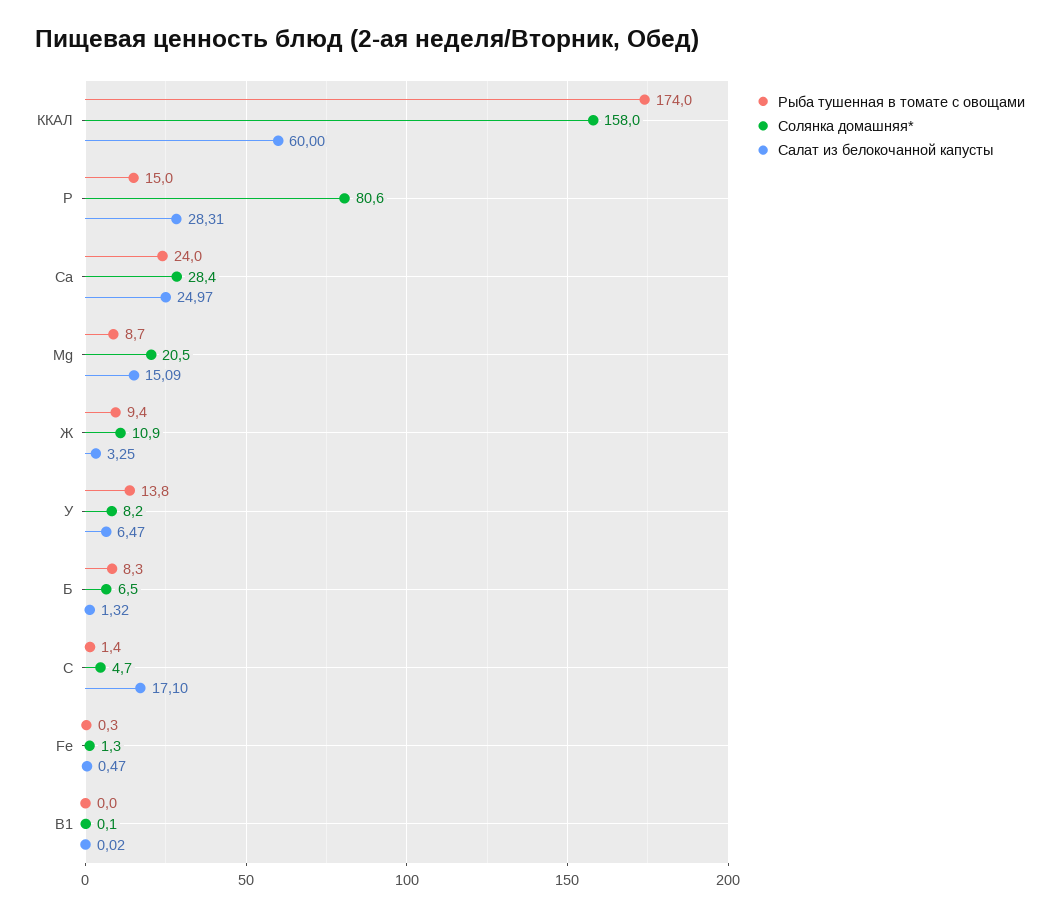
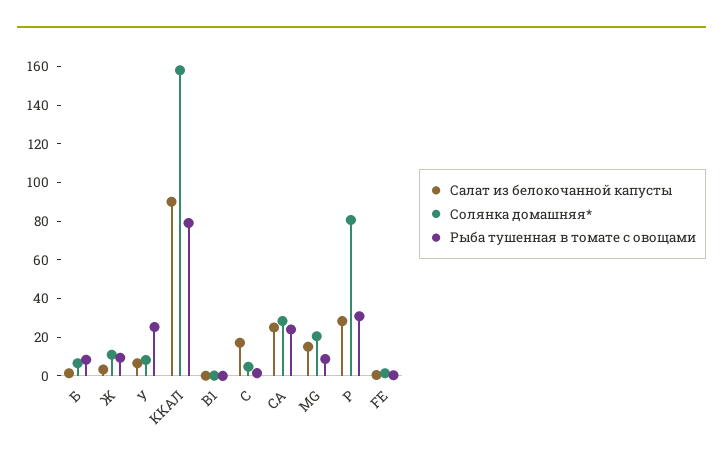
  {
    "Рыба тушенная в томате с овощами": {
-     "ККАЛ": 174,
+     "ККАЛ": 80,
-     "P": 15,
+     "P": 30,
      "Ca": 24,
      "Mg": 8.7,
      "Ж": 9.4,
-     "У": 13.8,
+     "У": 25,
      "Б": 8.3,
      "C": 1.4,
      "Fe": 0.3,
      "B1": 0
    },
    "Солянка домашняя*": {
      "ККАЛ": 158,
      "P": 80.6,
      "Ca": 28.4,
      "Mg": 20.5,
      "Ж": 10.9,
      "У": 8.2,
      "Б": 6.5,
      "C": 4.7,
      "Fe": 1.3,
      "B1": 0.1
    },
    "Салат из белокочанной капусты": {
-     "ККАЛ": 60,
+     "ККАЛ": 90,
      "P": 28.31,
      "Ca": 24.97,
      "Mg": 15.09,
      "Ж": 3.25,
      "У": 6.47,
      "Б": 1.32,
      "C": 17.1,
      "Fe": 0.47,
      "B1": 0.02
    }
  }

